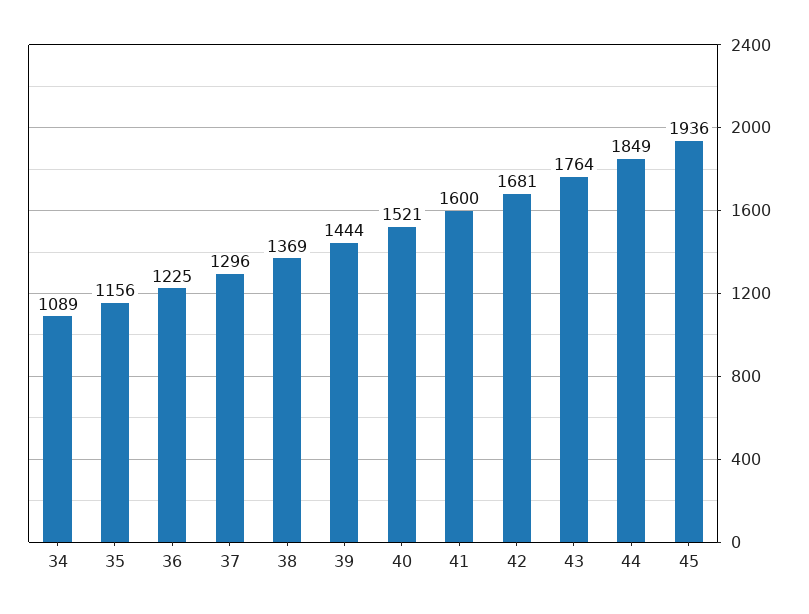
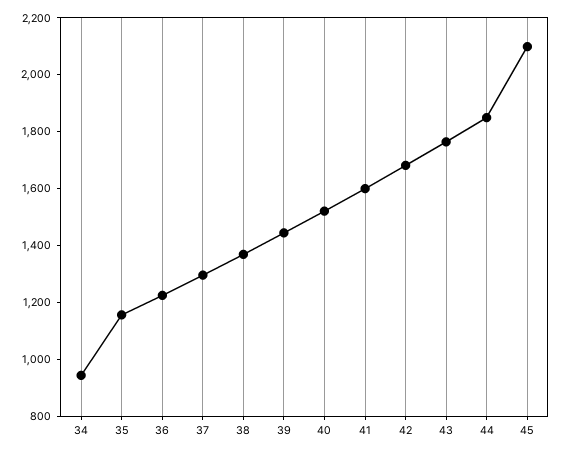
  {
-   "34": 1089,
+   "34": 950,
    "35": 1156,
    "36": 1225,
    "37": 1296,
    "38": 1369,
    "39": 1444,
    "40": 1521,
    "41": 1600,
    "42": 1681,
    "43": 1764,
    "44": 1849,
-   "45": 1936
+   "45": 2100
  }

